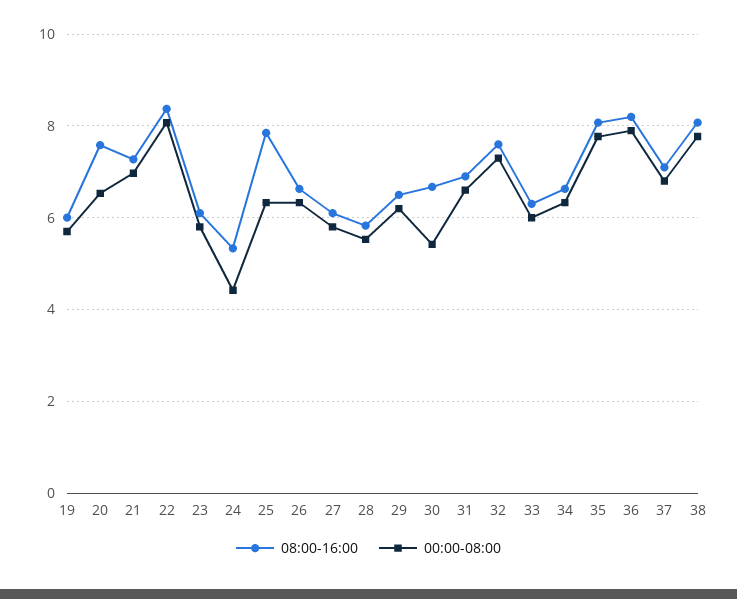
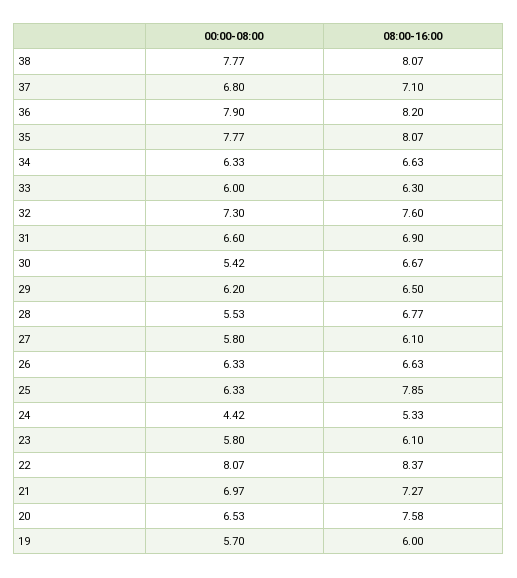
  {
    "08:00-16:00": {
      "19": 6,
      "20": 7.58,
      "21": 7.27,
      "22": 8.37,
      "23": 6.1,
      "24": 5.33,
      "25": 7.85,
      "26": 6.63,
      "27": 6.1,
-     "28": 5.8,
+     "28": 6.77,
      "29": 6.5,
      "30": 6.67,
      "31": 6.9,
      "32": 7.6,
      "33": 6.3,
      "34": 6.63,
      "35": 8.07,
      "36": 8.2,
      "37": 7.1,
      "38": 8.07
    },
    "00:00-08:00": {
      "19": 5.7,
      "20": 6.53,
      "21": 6.97,
      "22": 8.07,
      "23": 5.8,
      "24": 4.42,
      "25": 6.33,
      "26": 6.33,
      "27": 5.8,
      "28": 5.53,
      "29": 6.2,
      "30": 5.42,
      "31": 6.6,
      "32": 7.3,
      "33": 6,
      "34": 6.33,
      "35": 7.77,
      "36": 7.9,
      "37": 6.8,
      "38": 7.77
    }
  }

